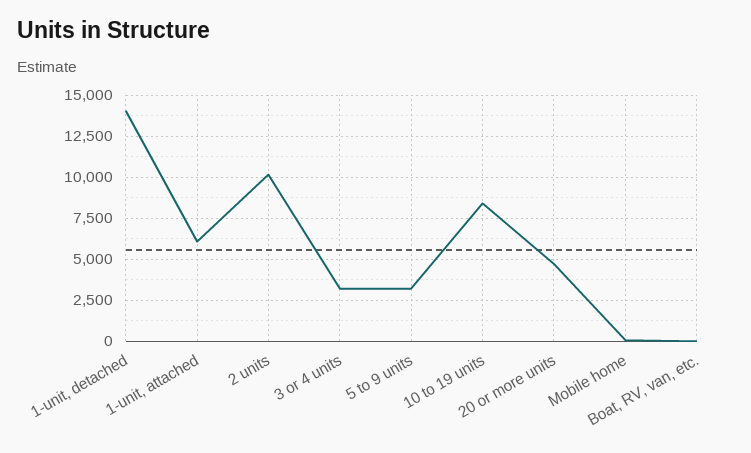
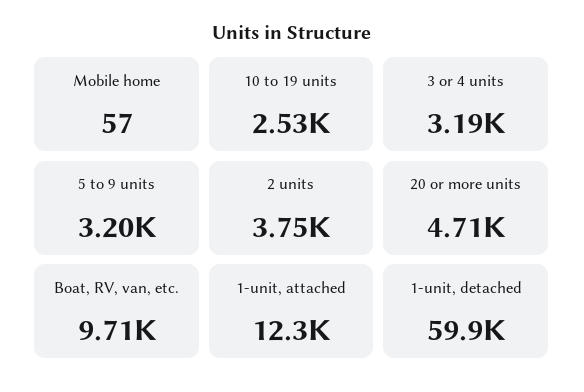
  {
-   "1-unit, detached": 14000,
+   "1-unit, detached": 59900,
-   "1-unit, attached": 6000,
+   "1-unit, attached": 12300,
-   "2 units": 10000,
+   "2 units": 3750,
    "3 or 4 units": 3190,
    "5 to 9 units": 3200,
-   "10 to 19 units": 8500,
+   "10 to 19 units": 2530,
    "20 or more units": 4710,
    "Mobile home": 57,
-   "Boat, RV, van, etc.": 0
+   "Boat, RV, van, etc.": 9710
  }

